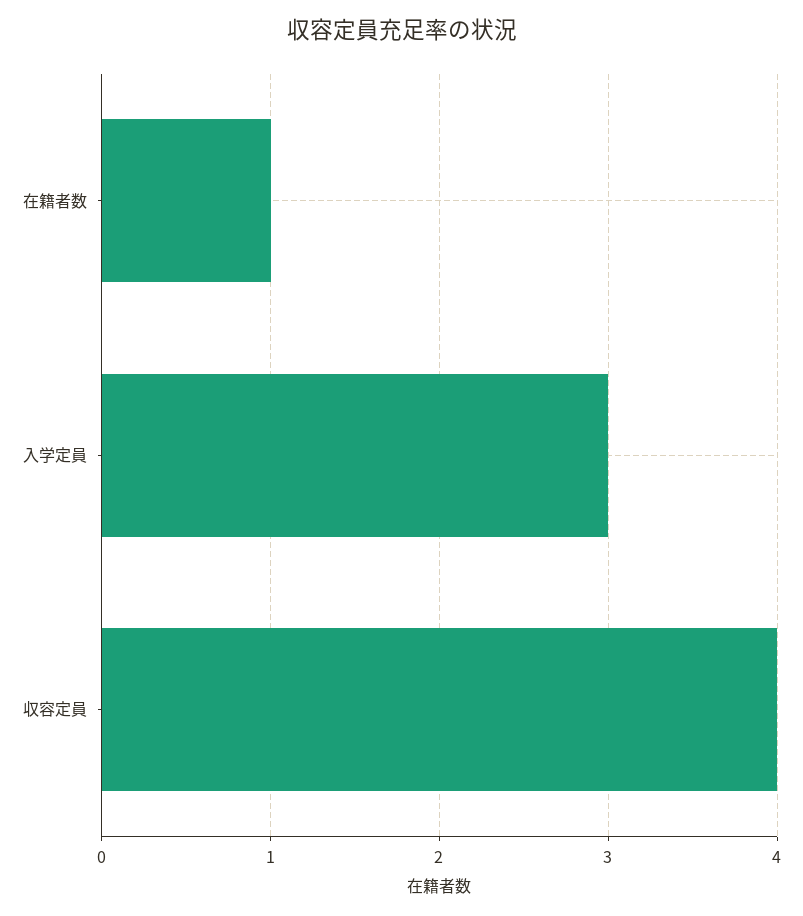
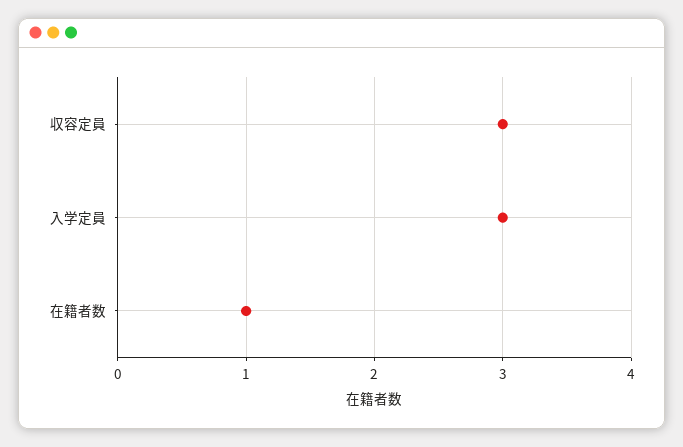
  {
    "在籍者数": 1,
    "入学定員": 3,
-   "収容定員": 4
+   "収容定員": 3
  }

